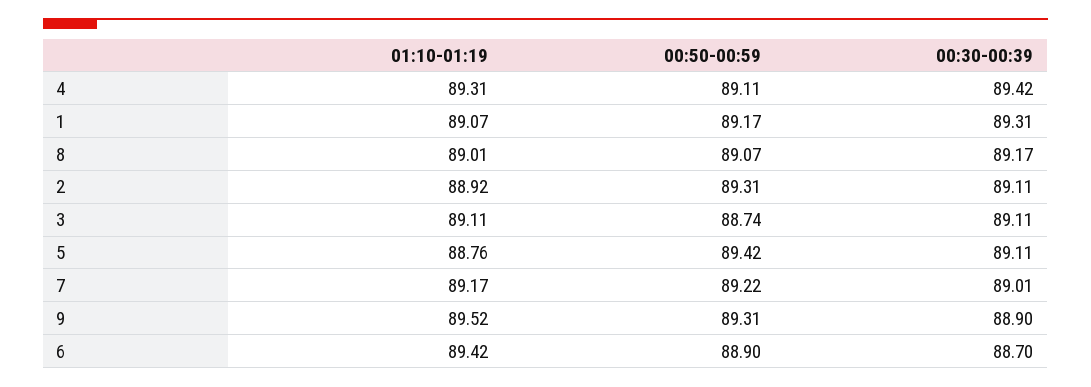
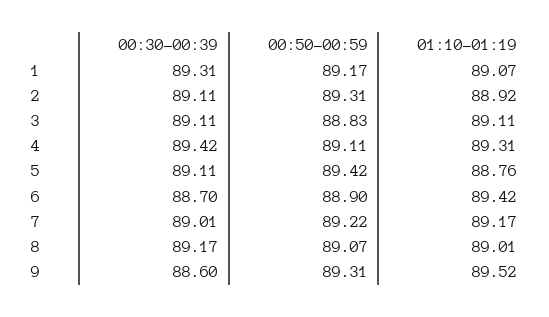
  {
    "01:10-01:19": {
      "4": 89.31,
      "1": 89.07,
      "8": 89.01,
      "2": 88.92,
      "3": 89.11,
      "5": 88.76,
      "7": 89.17,
      "9": 89.52,
      "6": 89.42
    },
    "00:50-00:59": {
      "4": 89.11,
      "1": 89.17,
      "8": 89.07,
      "2": 89.31,
-     "3": 88.74,
+     "3": 88.83,
      "5": 89.42,
      "7": 89.22,
      "9": 89.31,
      "6": 88.9
    },
    "00:30-00:39": {
      "4": 89.42,
      "1": 89.31,
      "8": 89.17,
      "2": 89.11,
      "3": 89.11,
      "5": 89.11,
      "7": 89.01,
-     "9": 88.9,
+     "9": 88.6,
      "6": 88.7
    }
  }

